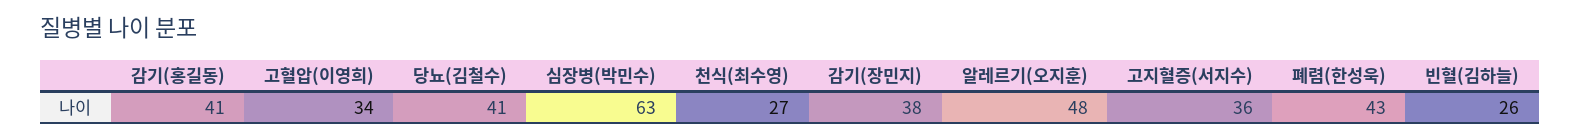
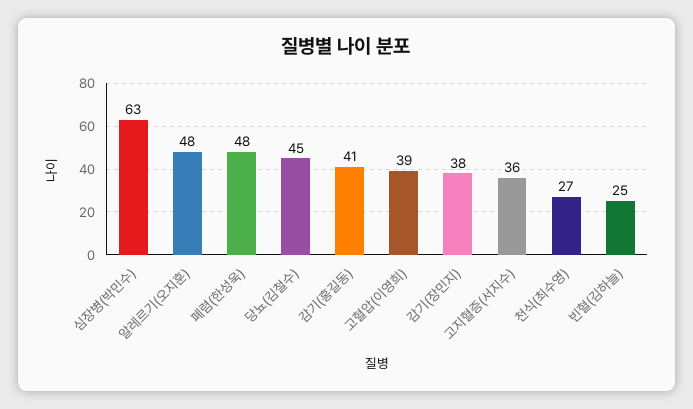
  {
    "감기(홍길동)": 41,
-   "고혈압(이영희)": 34,
+   "고혈압(이영희)": 39,
-   "당뇨(김철수)": 41,
+   "당뇨(김철수)": 45,
    "심장병(박민수)": 63,
    "천식(최수영)": 27,
    "감기(장민지)": 38,
    "알레르기(오지훈)": 48,
    "고지혈증(서지수)": 36,
-   "폐렴(한성욱)": 43,
+   "폐렴(한성욱)": 48,
-   "빈혈(김하늘)": 26
+   "빈혈(김하늘)": 25
  }

